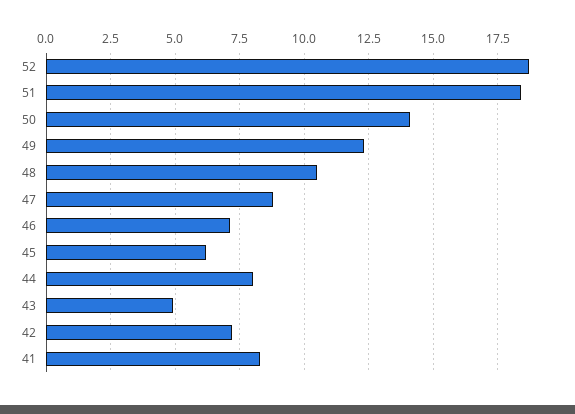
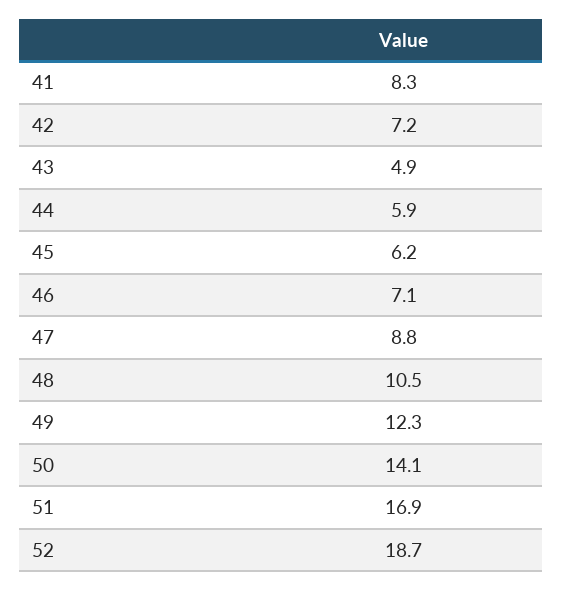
  {
    "52": 18.7,
-   "51": 18.5,
+   "51": 16.9,
    "50": 14.1,
    "49": 12.3,
    "48": 10.5,
    "47": 8.8,
    "46": 7.1,
    "45": 6.2,
-   "44": 8,
+   "44": 5.9,
    "43": 4.9,
    "42": 7.2,
    "41": 8.3
  }

